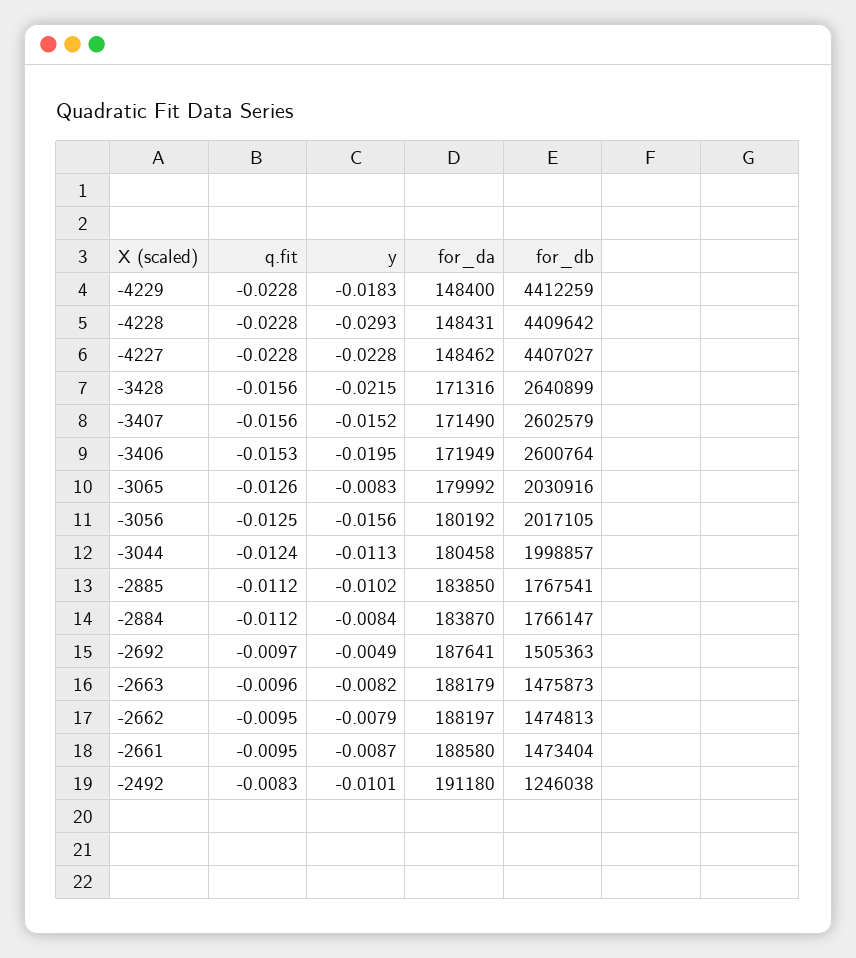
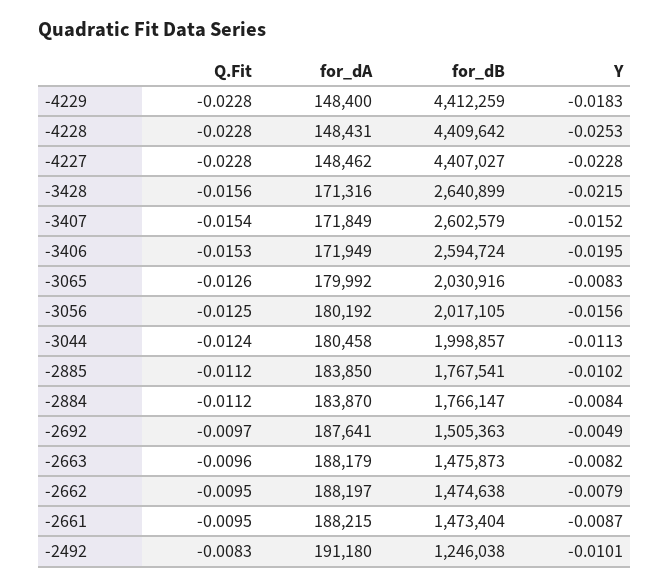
  {
    "q.fit": {
      "-4229": -0.0228,
      "-4228": -0.0228,
      "-4227": -0.0228,
      "-3428": -0.0156,
-     "-3407": -0.0156,
+     "-3407": -0.0154,
      "-3406": -0.0153,
      "-3065": -0.0126,
      "-3056": -0.0125,
      "-3044": -0.0124,
      "-2885": -0.0112,
      "-2884": -0.0112,
      "-2692": -0.0097,
      "-2663": -0.0096,
      "-2662": -0.0095,
      "-2661": -0.0095,
      "-2492": -0.0083
    },
    "y": {
      "-4229": -0.0183,
-     "-4228": -0.0293,
+     "-4228": -0.0253,
      "-4227": -0.0228,
      "-3428": -0.0215,
      "-3407": -0.0152,
      "-3406": -0.0195,
      "-3065": -0.0083,
      "-3056": -0.0156,
      "-3044": -0.0113,
      "-2885": -0.0102,
      "-2884": -0.0084,
      "-2692": -0.0049,
      "-2663": -0.0082,
      "-2662": -0.0079,
      "-2661": -0.0087,
      "-2492": -0.0101
    },
    "for_da": {
      "-4229": 148400,
      "-4228": 148431,
      "-4227": 148462,
      "-3428": 171316,
-     "-3407": 171490,
+     "-3407": 171849,
      "-3406": 171949,
      "-3065": 179992,
      "-3056": 180192,
      "-3044": 180458,
      "-2885": 183850,
      "-2884": 183870,
      "-2692": 187641,
      "-2663": 188179,
      "-2662": 188197,
-     "-2661": 188580,
+     "-2661": 188215,
      "-2492": 191180
    },
    "for_db": {
      "-4229": 4412259,
      "-4228": 4409642,
      "-4227": 4407027,
      "-3428": 2640899,
      "-3407": 2602579,
-     "-3406": 2600764,
+     "-3406": 2594724,
      "-3065": 2030916,
      "-3056": 2017105,
      "-3044": 1998857,
      "-2885": 1767541,
      "-2884": 1766147,
      "-2692": 1505363,
      "-2663": 1475873,
-     "-2662": 1474813,
+     "-2662": 1474638,
      "-2661": 1473404,
      "-2492": 1246038
    }
  }

